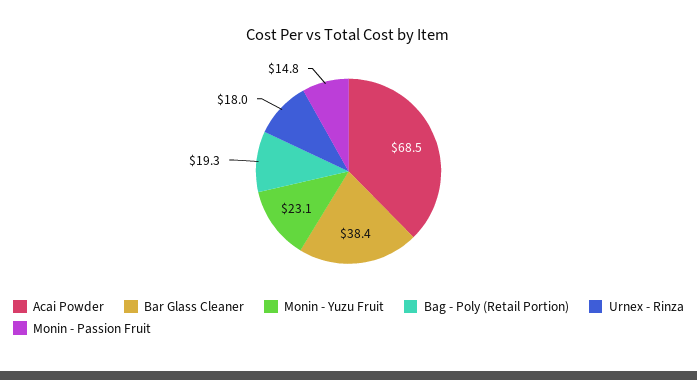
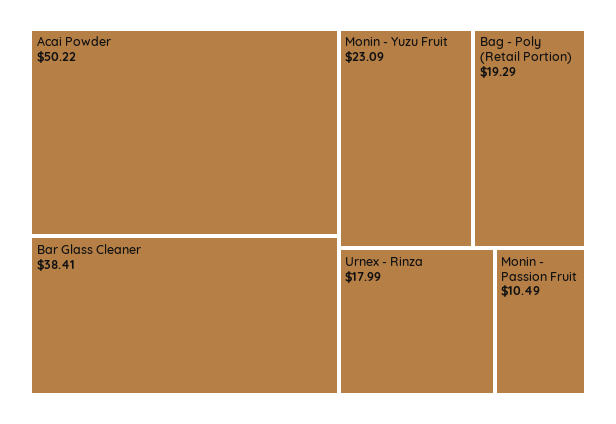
  {
-   "Acai Powder": 68.5,
+   "Acai Powder": 50.22,
    "Bar Glass Cleaner": 38.41,
    "Monin - Yuzu Fruit": 23.09,
    "Bag - Poly (Retail Portion)": 19.29,
    "Urnex - Rinza": 17.99,
-   "Monin - Passion Fruit": 14.8
+   "Monin - Passion Fruit": 10.49
  }

